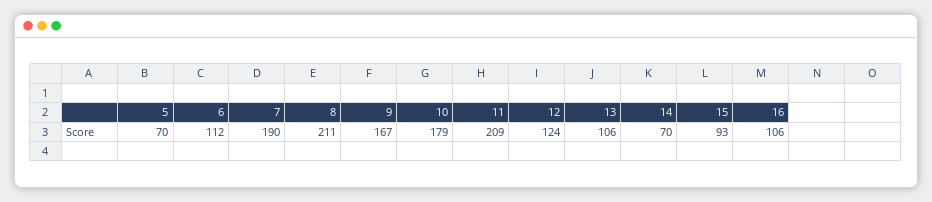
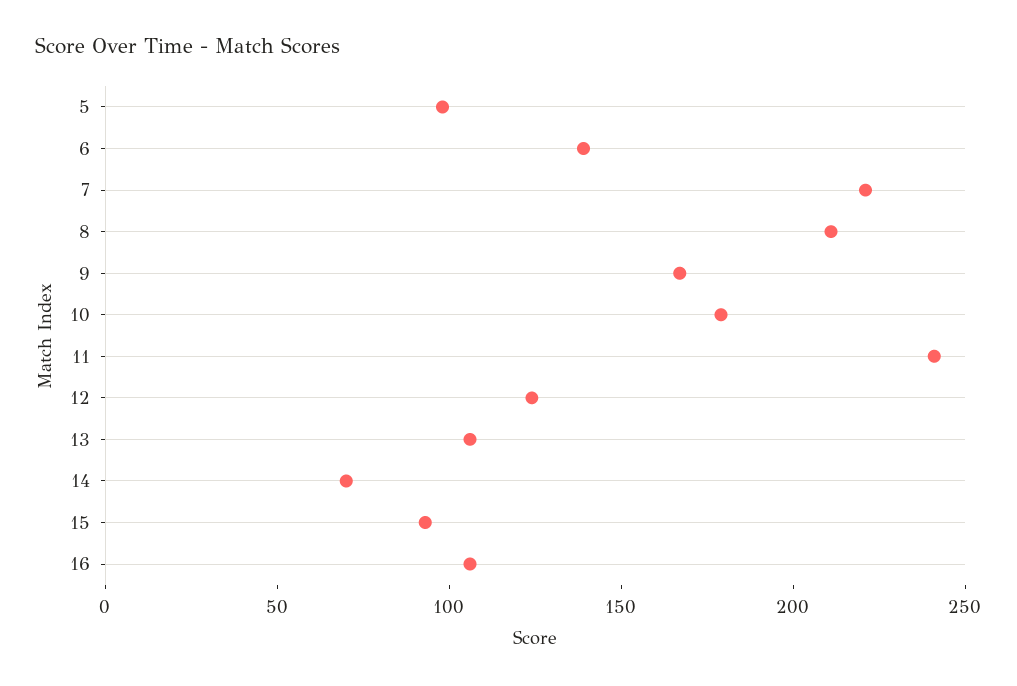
  {
-   "5": 70,
+   "5": 100,
-   "6": 112,
+   "6": 140,
-   "7": 190,
+   "7": 220,
    "8": 211,
    "9": 167,
    "10": 179,
-   "11": 209,
+   "11": 240,
    "12": 124,
    "13": 106,
    "14": 70,
    "15": 93,
    "16": 106
  }

